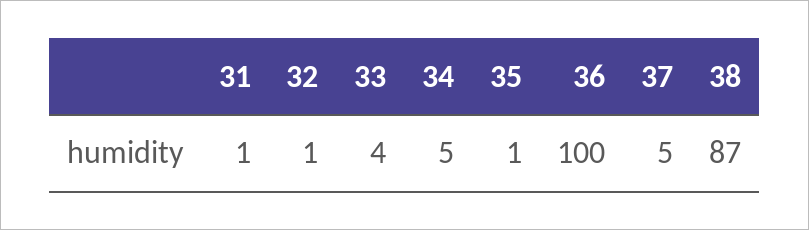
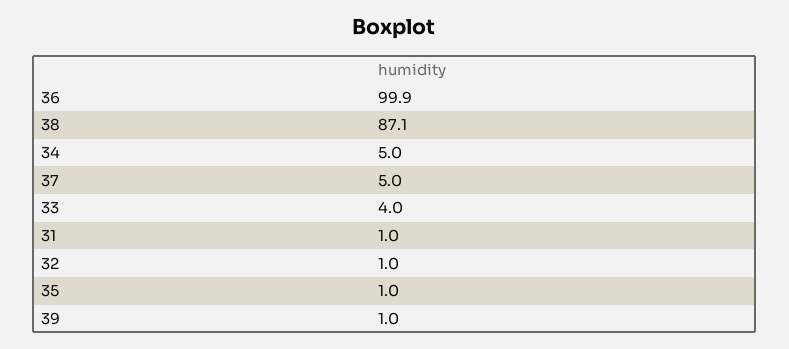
  {
    "31": 1,
    "32": 1,
    "33": 4,
    "34": 5,
    "35": 1,
    "36": 99.9,
    "37": 5,
-   "38": 87.1
+   "38": 87.1,
+   "39": 1
  }

